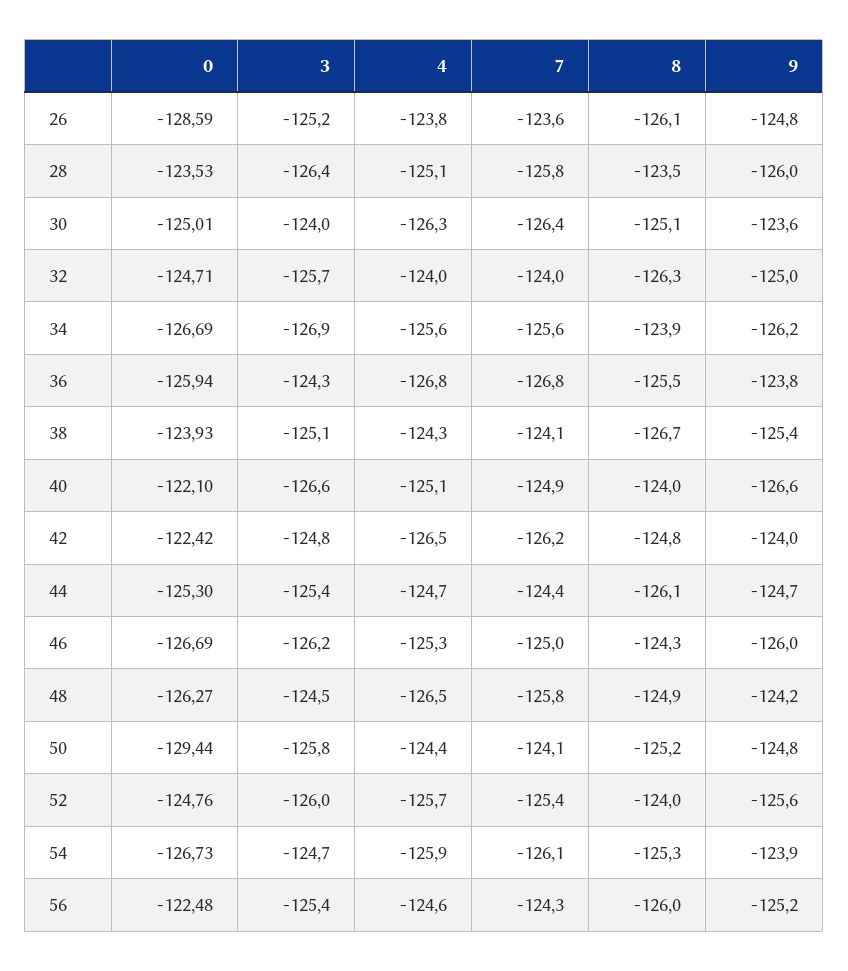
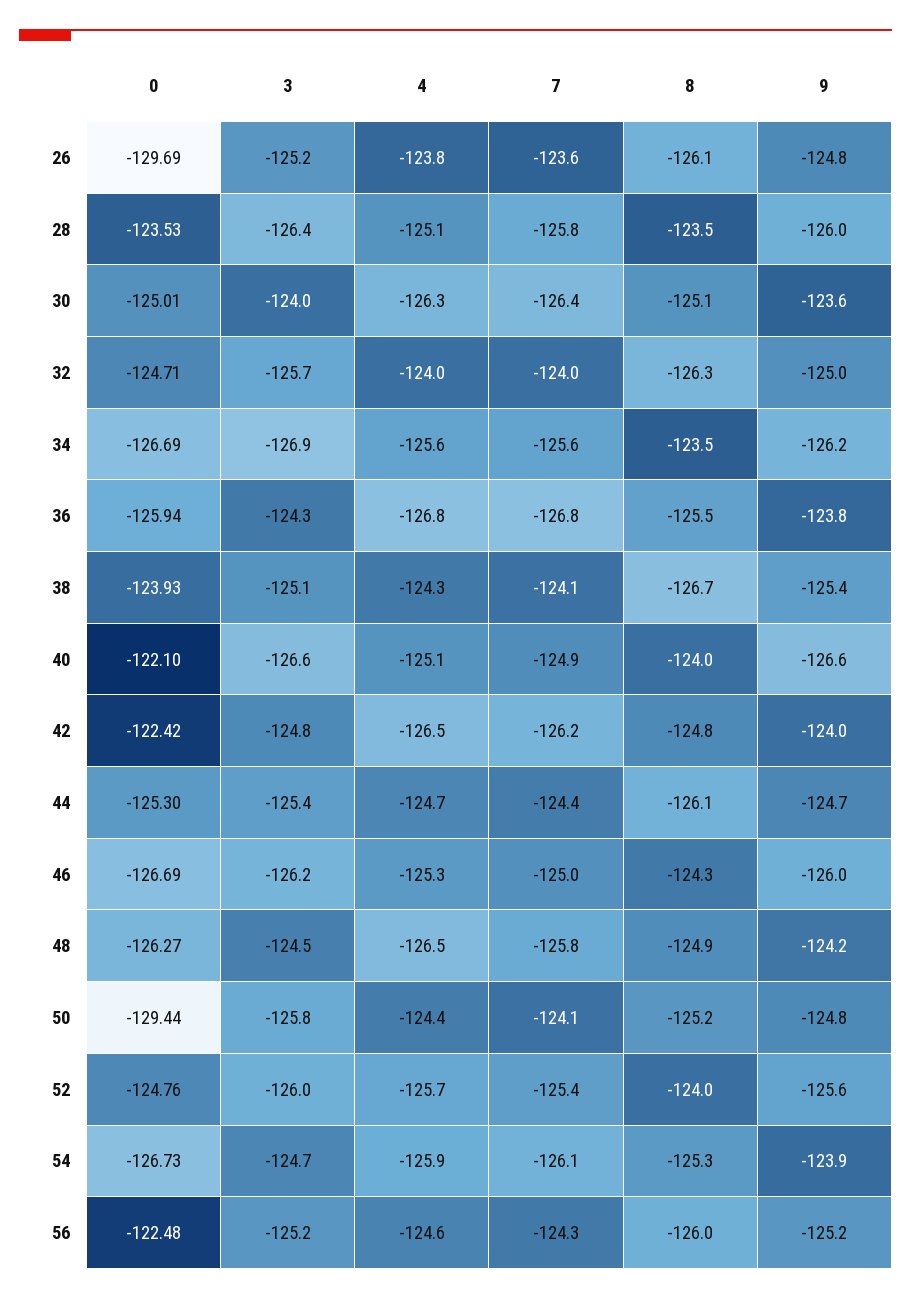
  {
    "0": {
-     "26": -128.59,
+     "26": -129.69,
      "28": -123.53,
      "30": -125.01,
      "32": -124.71,
      "34": -126.69,
      "36": -125.94,
      "38": -123.93,
      "40": -122.1,
      "42": -122.42,
      "44": -125.3,
      "46": -126.69,
      "48": -126.27,
      "50": -129.44,
      "52": -124.76,
      "54": -126.73,
      "56": -122.48
    },
    "3": {
      "26": -125.2,
      "28": -126.4,
      "30": -124,
      "32": -125.7,
      "34": -126.9,
      "36": -124.3,
      "38": -125.1,
      "40": -126.6,
      "42": -124.8,
      "44": -125.4,
      "46": -126.2,
      "48": -124.5,
      "50": -125.8,
      "52": -126,
      "54": -124.7,
-     "56": -125.4
+     "56": -125.2
    },
    "4": {
      "26": -123.8,
      "28": -125.1,
      "30": -126.3,
      "32": -124,
      "34": -125.6,
      "36": -126.8,
      "38": -124.3,
      "40": -125.1,
      "42": -126.5,
      "44": -124.7,
      "46": -125.3,
      "48": -126.5,
      "50": -124.4,
      "52": -125.7,
      "54": -125.9,
      "56": -124.6
    },
    "7": {
      "26": -123.6,
      "28": -125.8,
      "30": -126.4,
      "32": -124,
      "34": -125.6,
      "36": -126.8,
      "38": -124.1,
      "40": -124.9,
      "42": -126.2,
      "44": -124.4,
      "46": -125,
      "48": -125.8,
      "50": -124.1,
      "52": -125.4,
      "54": -126.1,
      "56": -124.3
    },
    "8": {
      "26": -126.1,
      "28": -123.5,
      "30": -125.1,
      "32": -126.3,
-     "34": -123.9,
+     "34": -123.5,
      "36": -125.5,
      "38": -126.7,
      "40": -124,
      "42": -124.8,
      "44": -126.1,
      "46": -124.3,
      "48": -124.9,
      "50": -125.2,
      "52": -124,
      "54": -125.3,
      "56": -126
    },
    "9": {
      "26": -124.8,
      "28": -126,
      "30": -123.6,
      "32": -125,
      "34": -126.2,
      "36": -123.8,
      "38": -125.4,
      "40": -126.6,
      "42": -124,
      "44": -124.7,
      "46": -126,
      "48": -124.2,
      "50": -124.8,
      "52": -125.6,
      "54": -123.9,
      "56": -125.2
    }
  }

